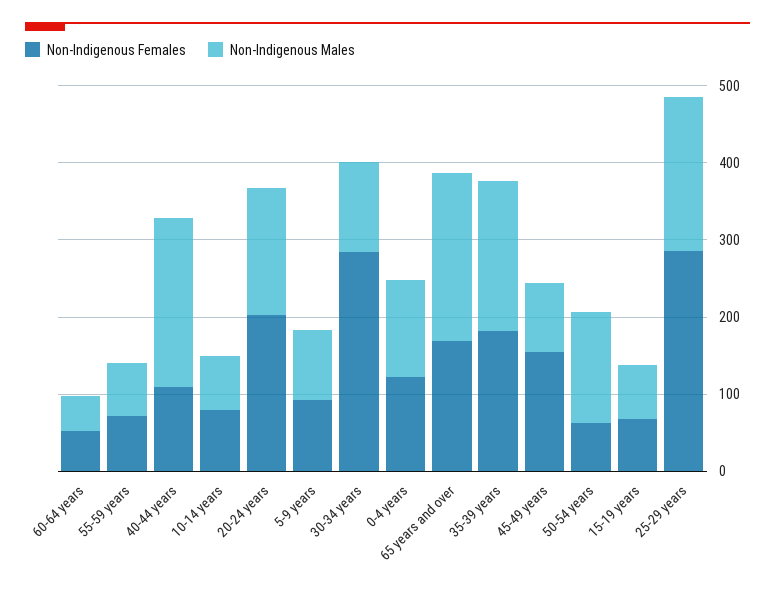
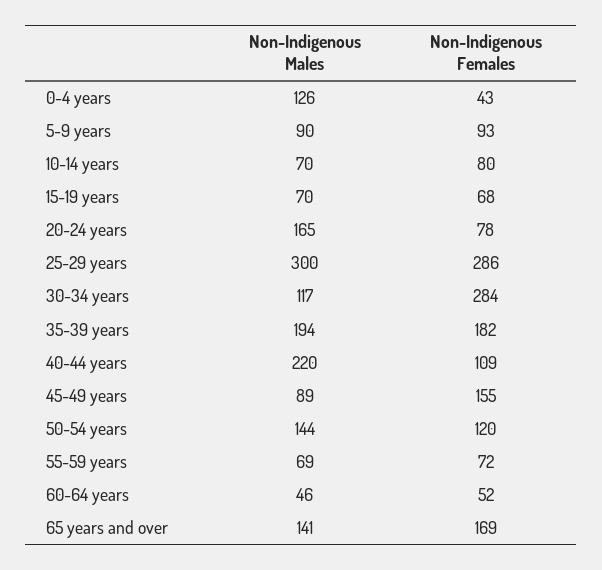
  {
    "Non-Indigenous Females": {
      "60-64 years": 52,
      "55-59 years": 72,
      "40-44 years": 109,
      "10-14 years": 80,
-     "20-24 years": 200,
+     "20-24 years": 78,
      "5-9 years": 93,
      "30-34 years": 284,
-     "0-4 years": 120,
+     "0-4 years": 43,
      "65 years and over": 169,
      "35-39 years": 182,
      "45-49 years": 155,
-     "50-54 years": 60,
+     "50-54 years": 120,
      "15-19 years": 68,
      "25-29 years": 286
    },
    "Non-Indigenous Males": {
      "60-64 years": 46,
      "55-59 years": 69,
      "40-44 years": 220,
      "10-14 years": 70,
      "20-24 years": 165,
      "5-9 years": 90,
      "30-34 years": 117,
      "0-4 years": 126,
-     "65 years and over": 220,
+     "65 years and over": 141,
      "35-39 years": 194,
      "45-49 years": 89,
      "50-54 years": 144,
      "15-19 years": 70,
-     "25-29 years": 200
+     "25-29 years": 300
    }
  }

